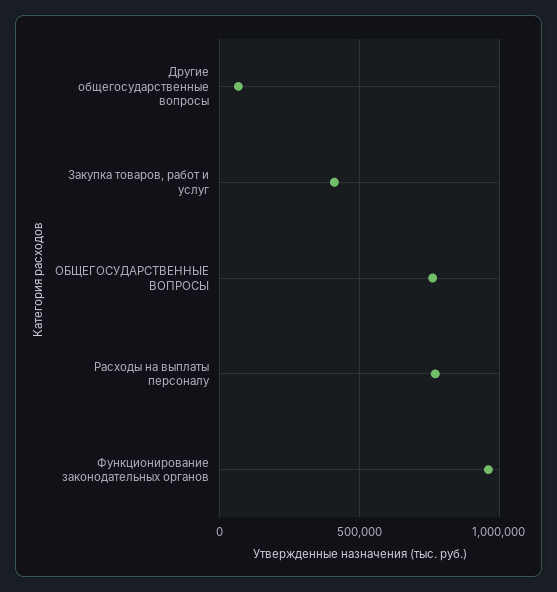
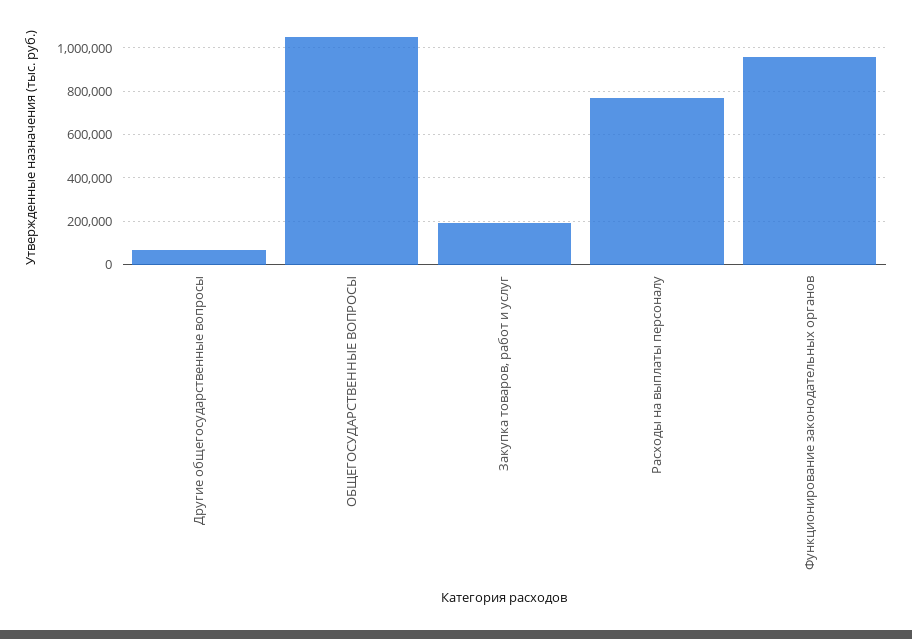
  {
    "Другие общегосударственные вопросы": 50000,
-   "Закупка товаров, работ и услуг": 400000,
+   "Закупка товаров, работ и услуг": 200000,
-   "ОБЩЕГОСУДАРСТВЕННЫЕ ВОПРОСЫ": 750000,
+   "ОБЩЕГОСУДАРСТВЕННЫЕ ВОПРОСЫ": 1050000,
    "Расходы на выплаты персоналу": 750000,
    "Функционирование законодательных органов": 950000
  }

